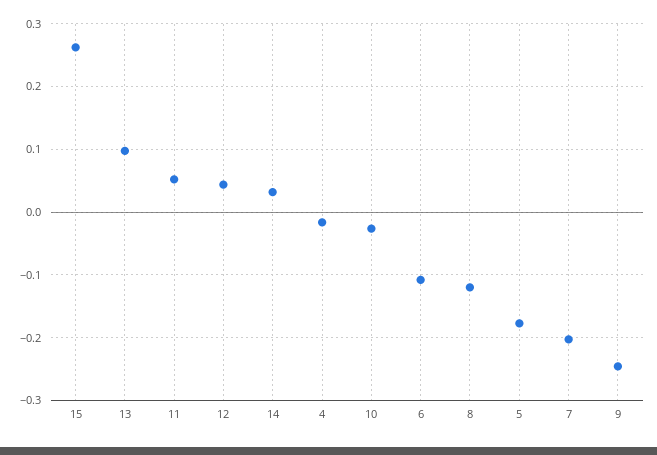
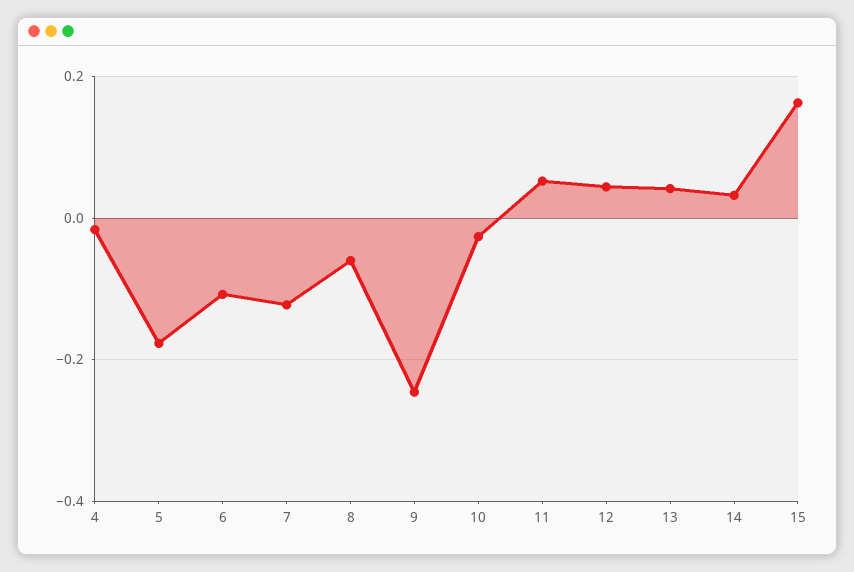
  {
-   "15": 0.26,
+   "15": 0.16,
-   "13": 0.1,
+   "13": 0.04,
    "11": 0.05,
    "12": 0.04,
    "14": 0.03,
    "4": -0.02,
    "10": -0.03,
    "6": -0.11,
-   "8": -0.12,
+   "8": -0.06,
    "5": -0.18,
-   "7": -0.2,
+   "7": -0.12,
    "9": -0.25
  }

